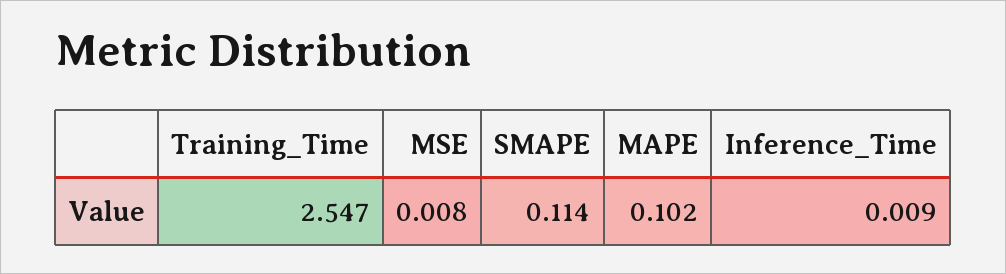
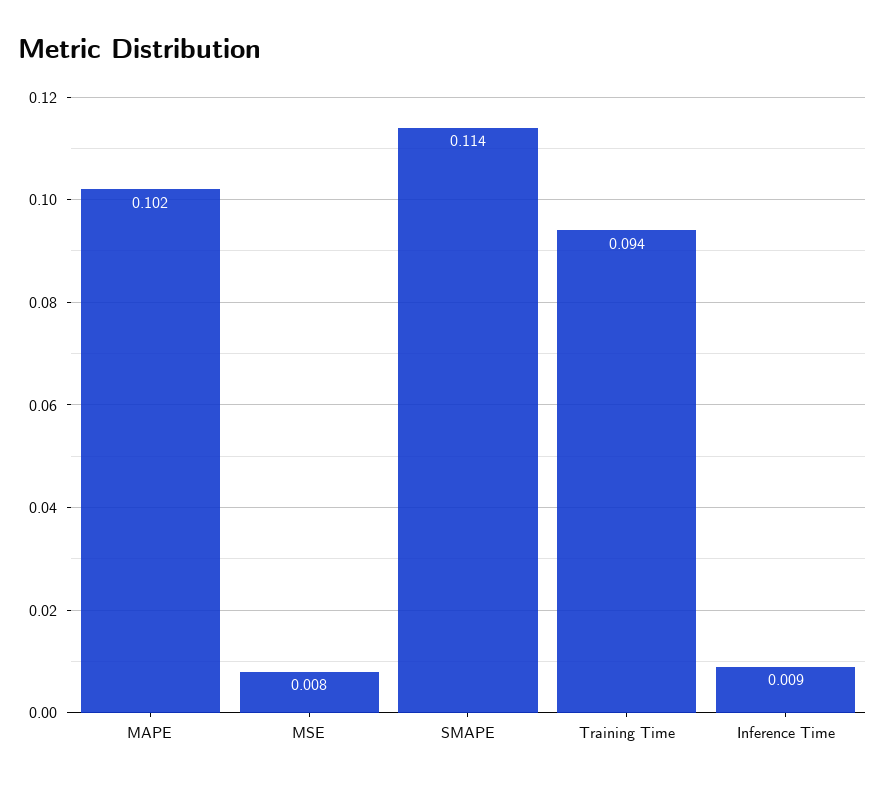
  {
-   "Training_Time": 2.547,
+   "Training_Time": 0.094,
    "MSE": 0.008,
    "SMAPE": 0.114,
    "MAPE": 0.102,
    "Inference_Time": 0.009
  }

